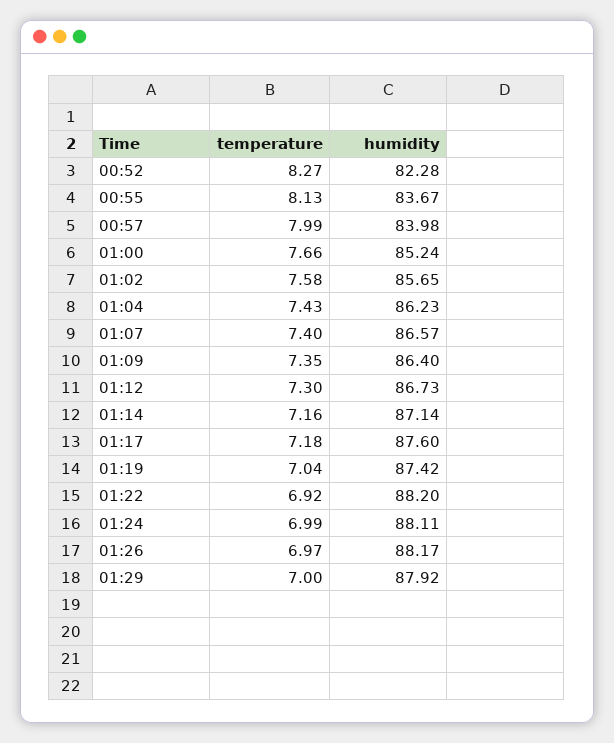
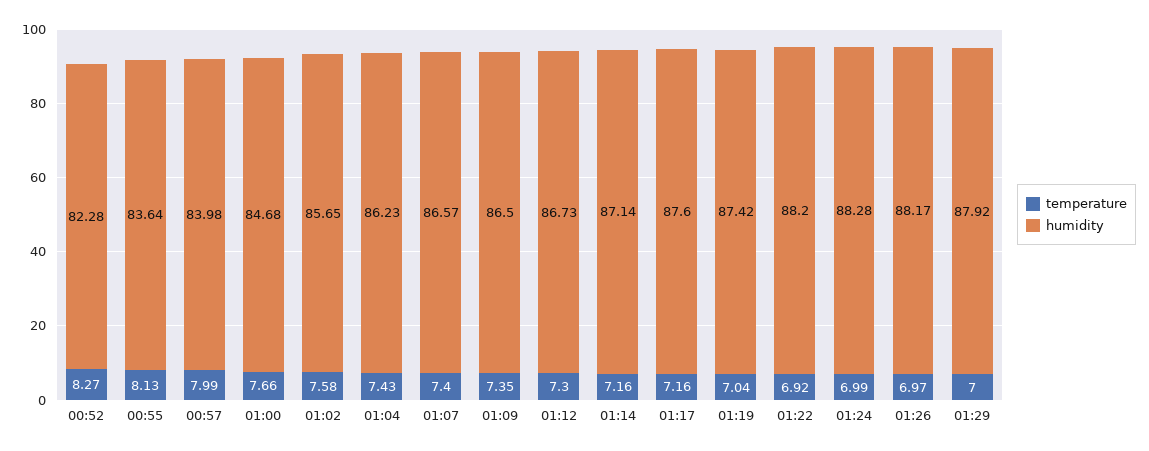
  {
    "temperature": {
      "00:52": 8.27,
      "00:55": 8.13,
      "00:57": 7.99,
      "01:00": 7.66,
      "01:02": 7.58,
      "01:04": 7.43,
      "01:07": 7.4,
      "01:09": 7.35,
      "01:12": 7.3,
      "01:14": 7.16,
-     "01:17": 7.18,
+     "01:17": 7.16,
      "01:19": 7.04,
      "01:22": 6.92,
      "01:24": 6.99,
      "01:26": 6.97,
      "01:29": 7
    },
    "humidity": {
      "00:52": 82.28,
-     "00:55": 83.67,
+     "00:55": 83.64,
      "00:57": 83.98,
-     "01:00": 85.24,
+     "01:00": 84.68,
      "01:02": 85.65,
      "01:04": 86.23,
      "01:07": 86.57,
-     "01:09": 86.4,
+     "01:09": 86.5,
      "01:12": 86.73,
      "01:14": 87.14,
      "01:17": 87.6,
      "01:19": 87.42,
      "01:22": 88.2,
-     "01:24": 88.11,
+     "01:24": 88.28,
      "01:26": 88.17,
      "01:29": 87.92
    }
  }

